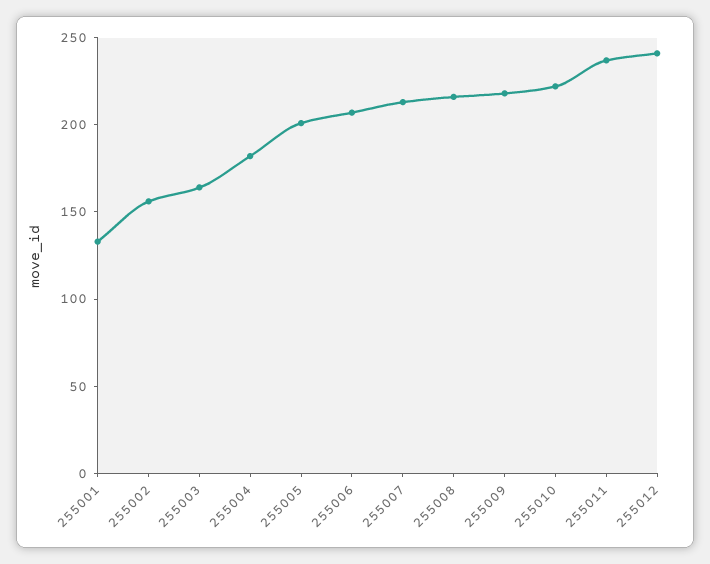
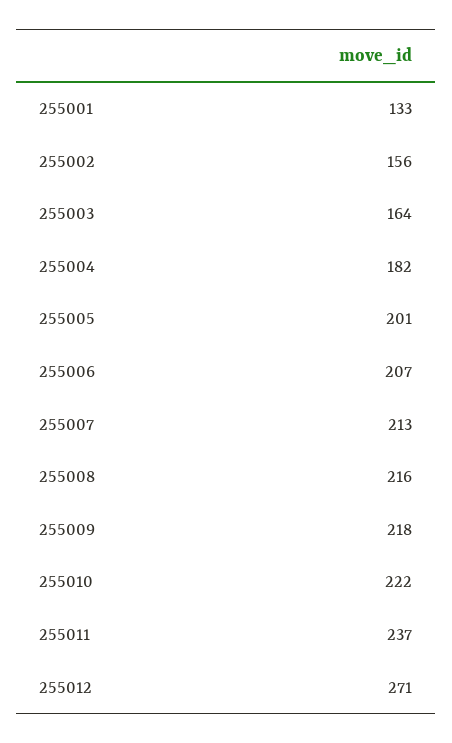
  {
    "255001": 133,
    "255002": 156,
    "255003": 164,
    "255004": 182,
    "255005": 201,
    "255006": 207,
    "255007": 213,
    "255008": 216,
    "255009": 218,
    "255010": 222,
    "255011": 237,
-   "255012": 240
+   "255012": 271
  }

